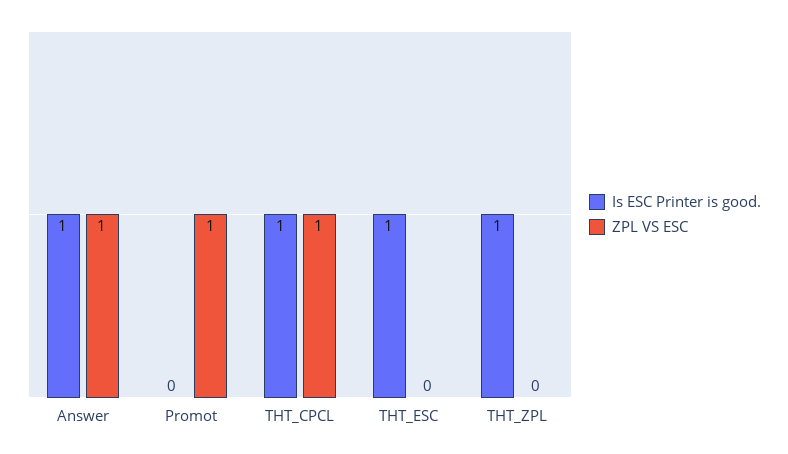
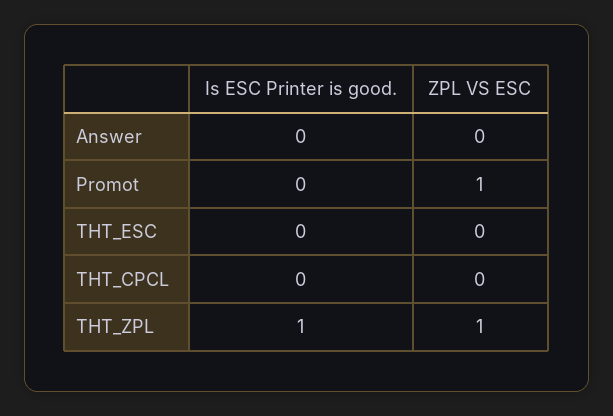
  {
    "Is ESC Printer is good.": {
-     "Answer": 1,
+     "Answer": 0,
      "Promot": 0,
-     "THT_CPCL": 1,
+     "THT_CPCL": 0,
-     "THT_ESC": 1,
+     "THT_ESC": 0,
      "THT_ZPL": 1
    },
    "ZPL VS ESC": {
-     "Answer": 1,
+     "Answer": 0,
      "Promot": 1,
-     "THT_CPCL": 1,
+     "THT_CPCL": 0,
      "THT_ESC": 0,
-     "THT_ZPL": 0
+     "THT_ZPL": 1
    }
  }

